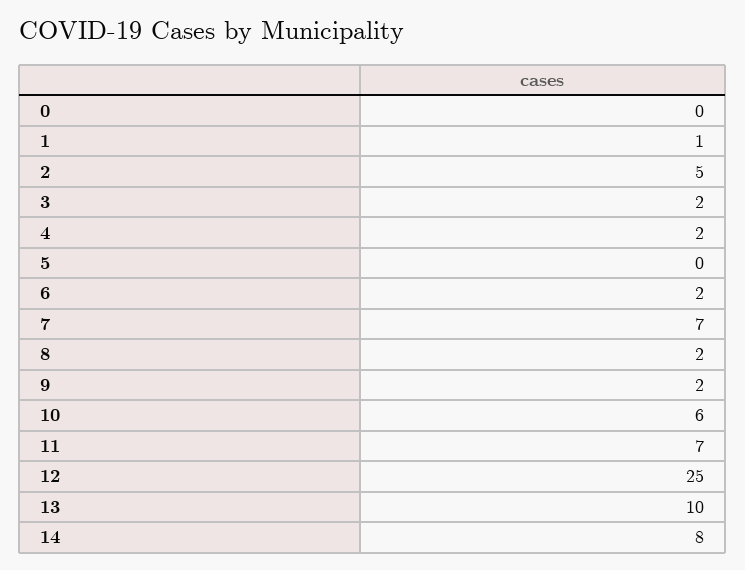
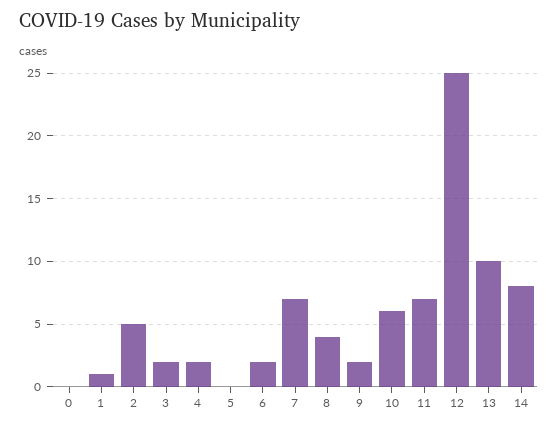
  {
    "0": 0,
    "1": 1,
    "2": 5,
    "3": 2,
    "4": 2,
    "5": 0,
    "6": 2,
    "7": 7,
-   "8": 2,
+   "8": 4,
    "9": 2,
    "10": 6,
    "11": 7,
    "12": 25,
    "13": 10,
    "14": 8
  }

